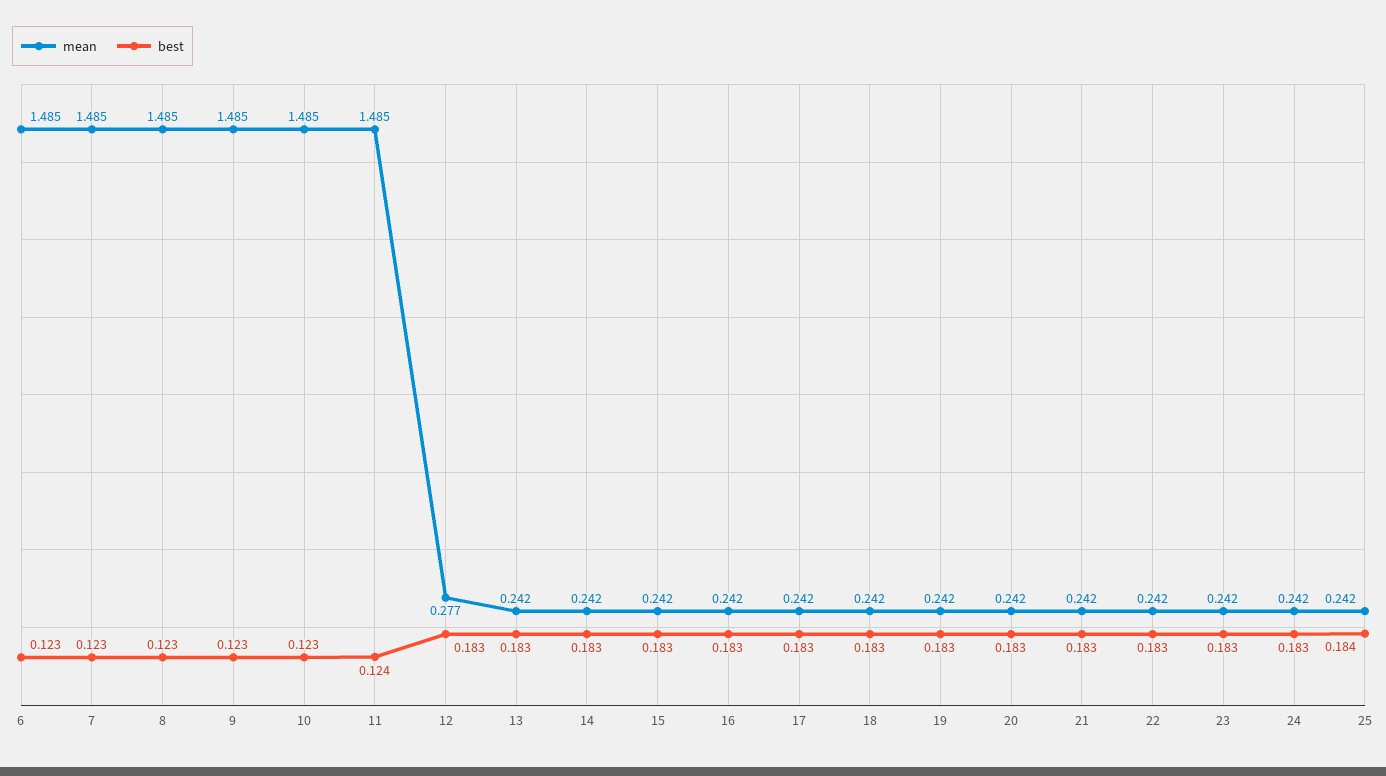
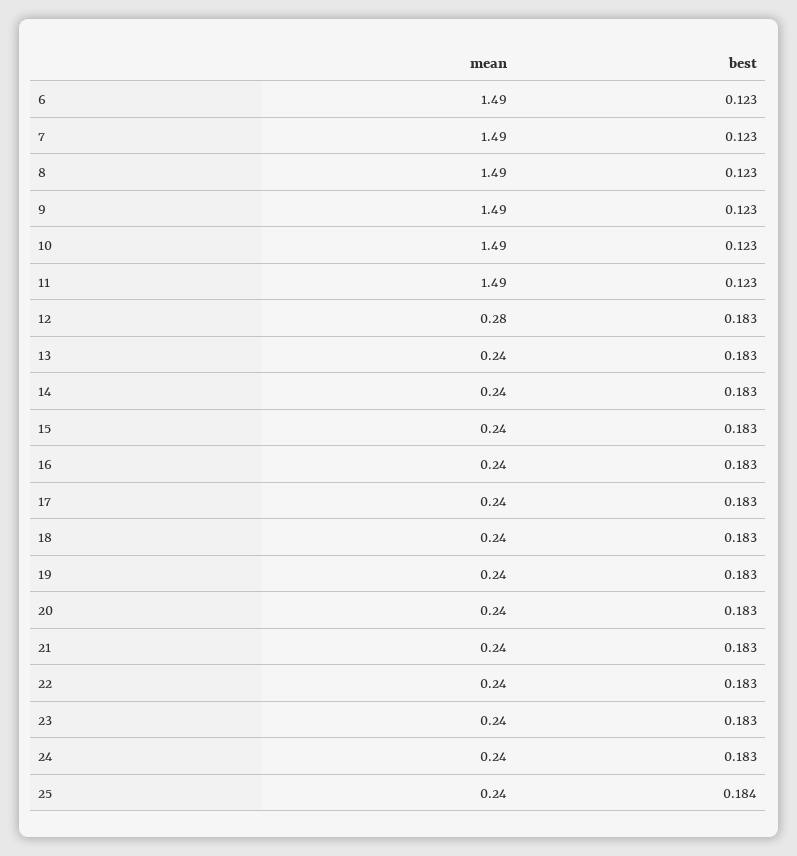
  {
    "mean": {
      "6": 1.485,
      "7": 1.485,
      "8": 1.485,
      "9": 1.485,
      "10": 1.485,
      "11": 1.485,
      "12": 0.277,
      "13": 0.242,
      "14": 0.242,
      "15": 0.242,
      "16": 0.242,
      "17": 0.242,
      "18": 0.242,
      "19": 0.242,
      "20": 0.242,
      "21": 0.242,
      "22": 0.242,
      "23": 0.242,
      "24": 0.242,
      "25": 0.242
    },
    "best": {
      "6": 0.123,
      "7": 0.123,
      "8": 0.123,
      "9": 0.123,
      "10": 0.123,
-     "11": 0.124,
+     "11": 0.123,
      "12": 0.183,
      "13": 0.183,
      "14": 0.183,
      "15": 0.183,
      "16": 0.183,
      "17": 0.183,
      "18": 0.183,
      "19": 0.183,
      "20": 0.183,
      "21": 0.183,
      "22": 0.183,
      "23": 0.183,
      "24": 0.183,
      "25": 0.184
    }
  }

